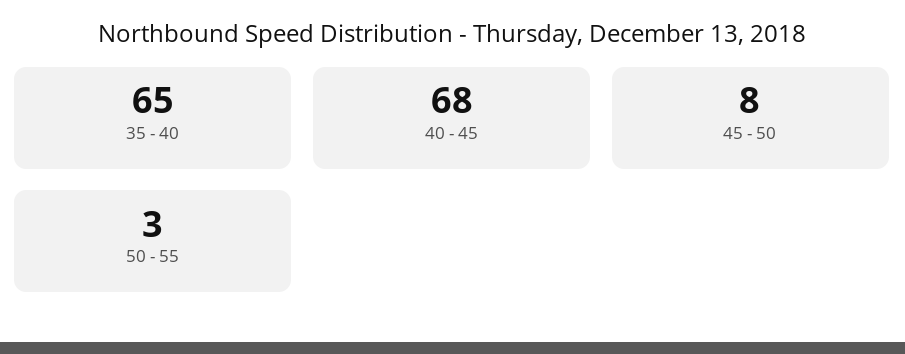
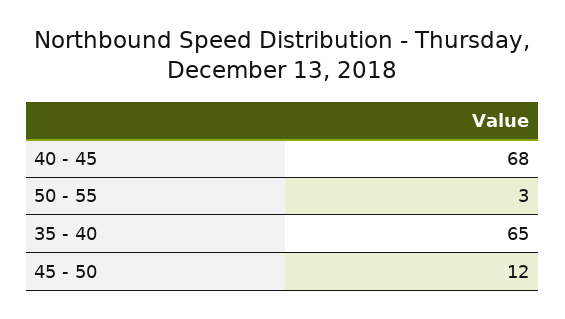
  {
    "35 - 40": 65,
    "40 - 45": 68,
-   "45 - 50": 8,
+   "45 - 50": 12,
    "50 - 55": 3
  }

